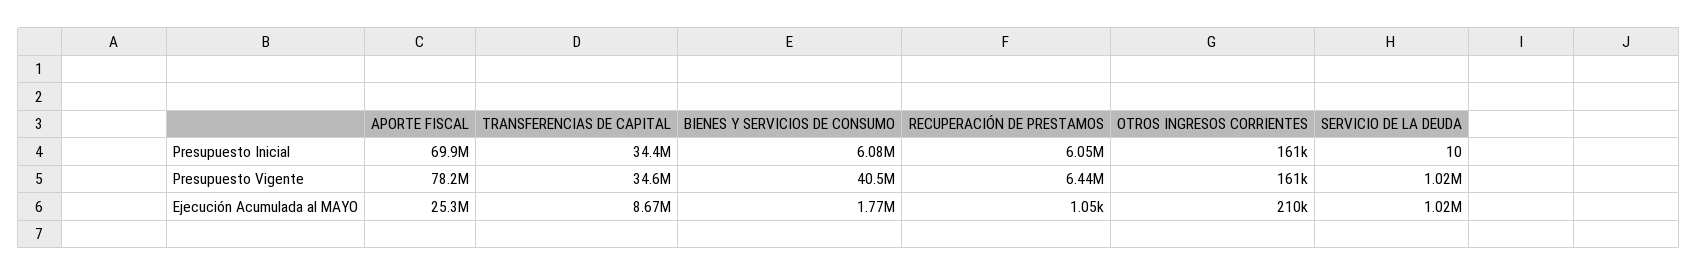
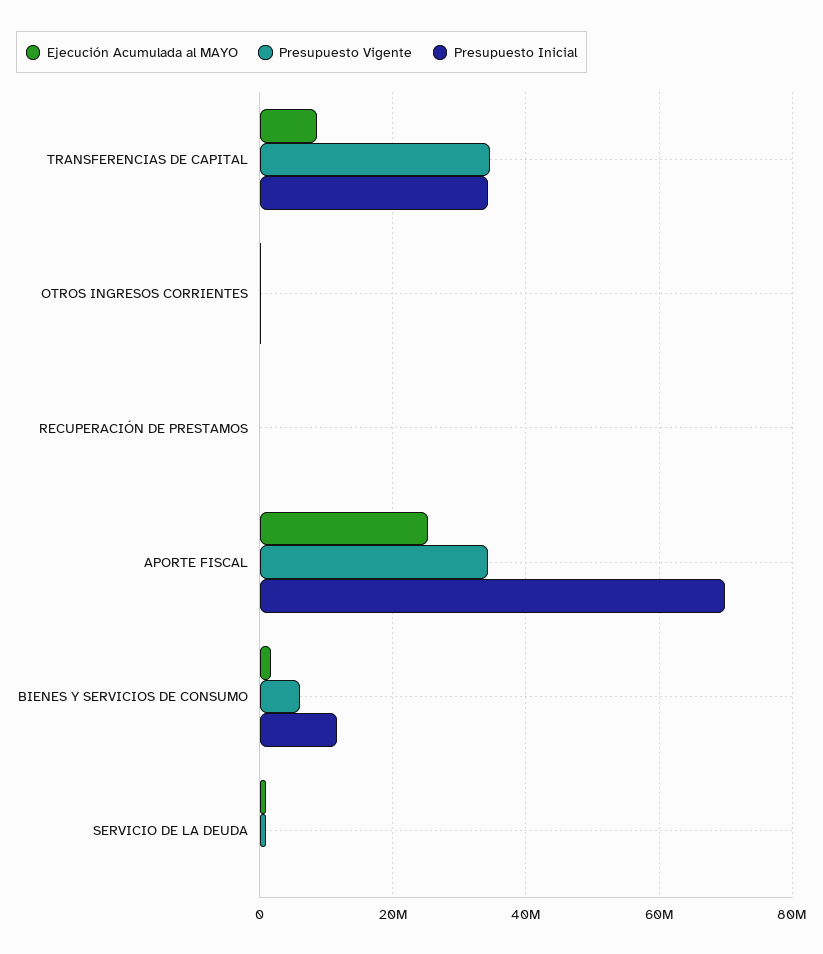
  {
    "Presupuesto Inicial": {
      "APORTE FISCAL": 69900000,
      "TRANSFERENCIAS DE CAPITAL": 34400000,
-     "BIENES Y SERVICIOS DE CONSUMO": 6080000,
+     "BIENES Y SERVICIOS DE CONSUMO": 12000000,
-     "RECUPERACIÓN DE PRESTAMOS": 6050000,
+     "RECUPERACIÓN DE PRESTAMOS": 0,
      "OTROS INGRESOS CORRIENTES": 161000,
      "SERVICIO DE LA DEUDA": 10
    },
    "Presupuesto Vigente": {
-     "APORTE FISCAL": 78200000,
+     "APORTE FISCAL": 34000000,
      "TRANSFERENCIAS DE CAPITAL": 34600000,
-     "BIENES Y SERVICIOS DE CONSUMO": 40500000,
+     "BIENES Y SERVICIOS DE CONSUMO": 6000000,
-     "RECUPERACIÓN DE PRESTAMOS": 6440000,
+     "RECUPERACIÓN DE PRESTAMOS": 0,
      "OTROS INGRESOS CORRIENTES": 161000,
      "SERVICIO DE LA DEUDA": 1020000
    },
    "Ejecución Acumulada al MAYO": {
      "APORTE FISCAL": 25300000,
      "TRANSFERENCIAS DE CAPITAL": 8670000,
      "BIENES Y SERVICIOS DE CONSUMO": 1770000,
      "RECUPERACIÓN DE PRESTAMOS": 1050,
      "OTROS INGRESOS CORRIENTES": 210000,
      "SERVICIO DE LA DEUDA": 1020000
    }
  }

